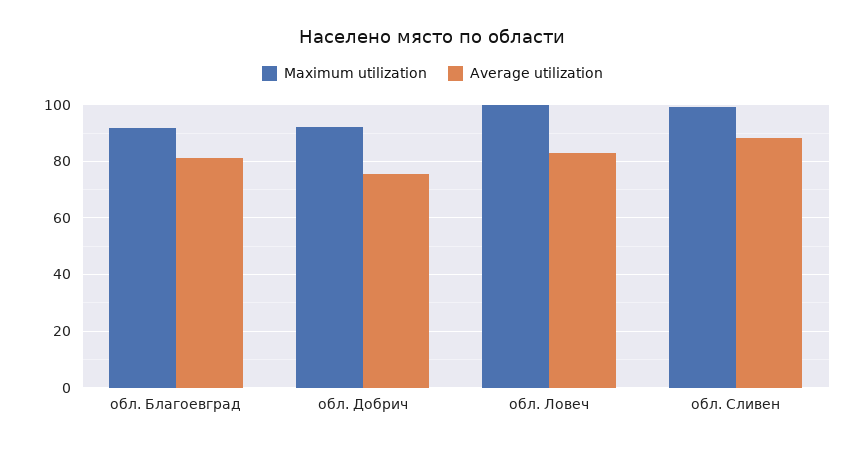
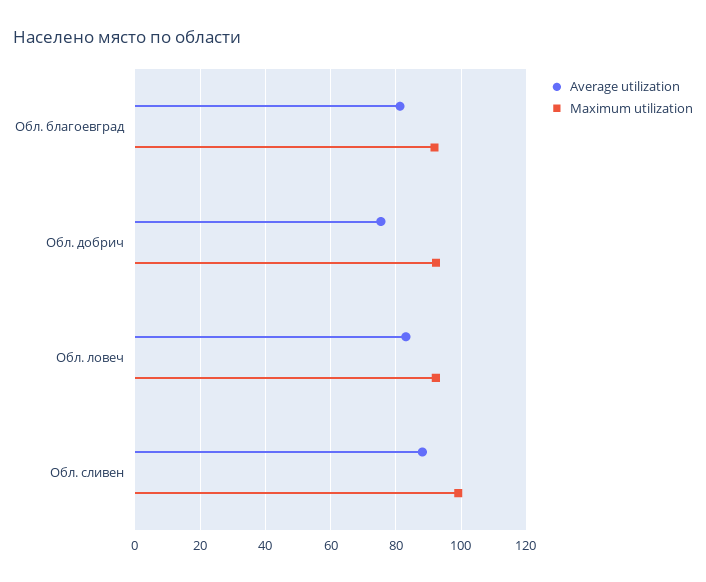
  {
    "Maximum utilization": {
      "обл. Благоевград": 92,
      "обл. Добрич": 92,
-     "обл. Ловеч": 100,
+     "обл. Ловеч": 92,
      "обл. Сливен": 100
    },
    "Average utilization": {
      "обл. Благоевград": 82,
      "обл. Добрич": 76,
      "обл. Ловеч": 84,
      "обл. Сливен": 88
    }
  }

